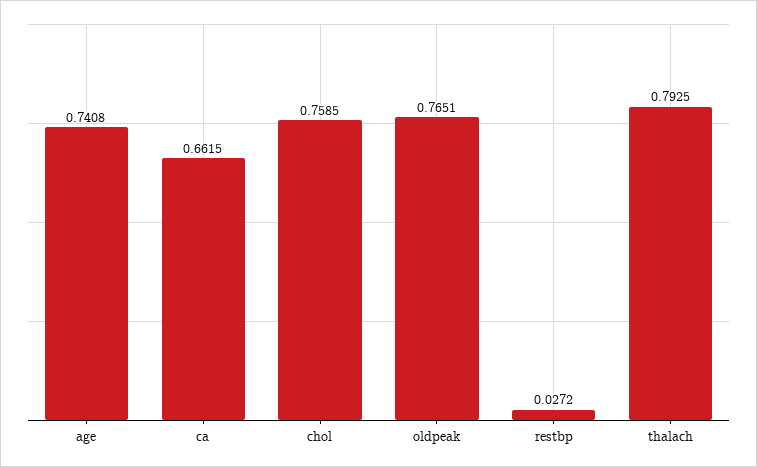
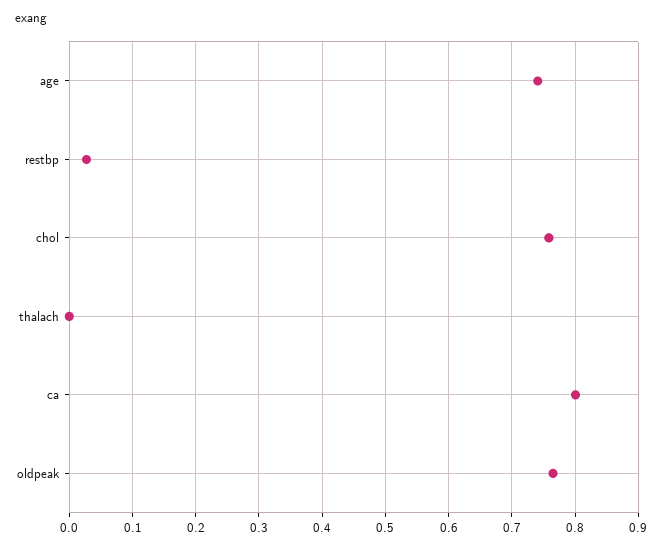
  {
    "age": 0.7408,
-   "ca": 0.6615,
+   "ca": 0.8,
    "chol": 0.7585,
    "oldpeak": 0.7651,
    "restbp": 0.0272,
-   "thalach": 0.7925
+   "thalach": 0
  }

